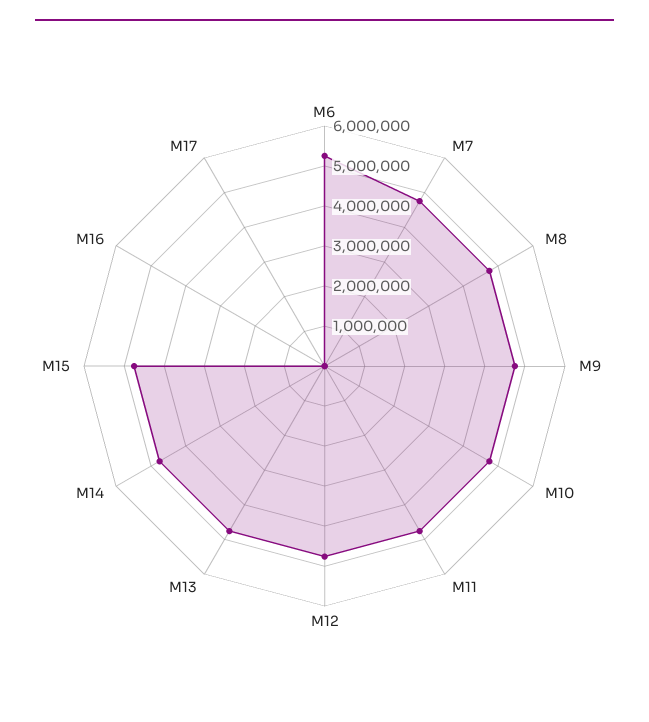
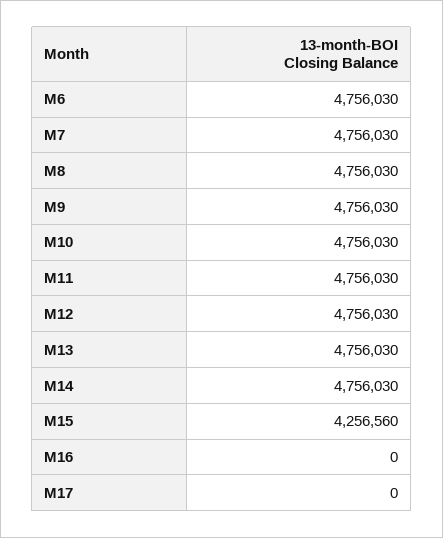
  {
-   "M6": 5200000,
+   "M6": 4756030,
    "M7": 4756030,
    "M8": 4756030,
    "M9": 4756030,
    "M10": 4756030,
    "M11": 4756030,
    "M12": 4756030,
    "M13": 4756030,
    "M14": 4756030,
-   "M15": 4800000,
+   "M15": 4256560,
    "M16": 0,
    "M17": 0
  }

